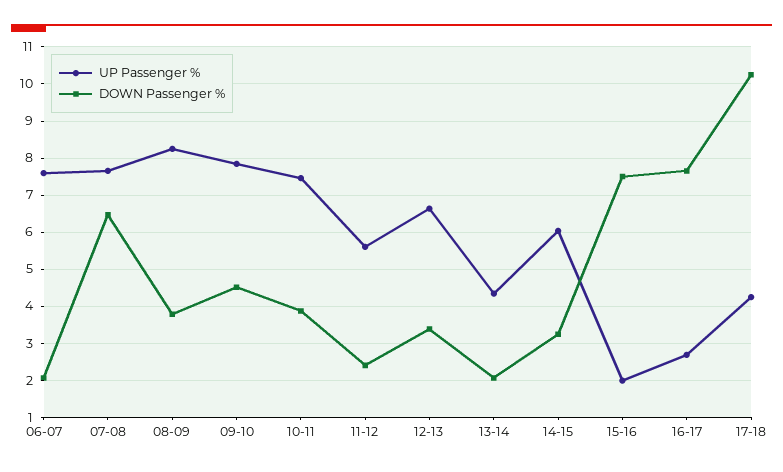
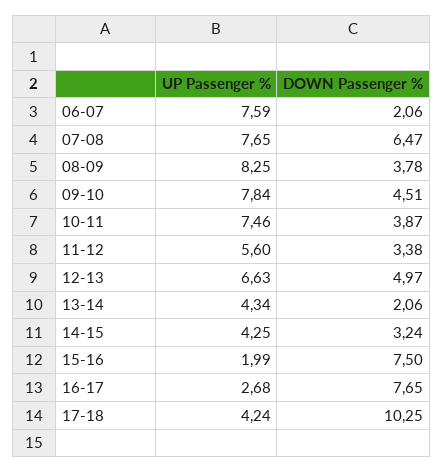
  {
    "UP Passenger %": {
      "06-07": 7.59,
      "07-08": 7.65,
      "08-09": 8.25,
      "09-10": 7.84,
      "10-11": 7.46,
      "11-12": 5.6,
      "12-13": 6.63,
      "13-14": 4.34,
-     "14-15": 6,
+     "14-15": 4.25,
      "15-16": 1.99,
      "16-17": 2.68,
      "17-18": 4.24
    },
    "DOWN Passenger %": {
      "06-07": 2.06,
      "07-08": 6.47,
      "08-09": 3.78,
      "09-10": 4.51,
      "10-11": 3.87,
-     "11-12": 2.4,
+     "11-12": 3.38,
-     "12-13": 3.4,
+     "12-13": 4.97,
      "13-14": 2.06,
      "14-15": 3.24,
      "15-16": 7.5,
      "16-17": 7.65,
      "17-18": 10.25
    }
  }

